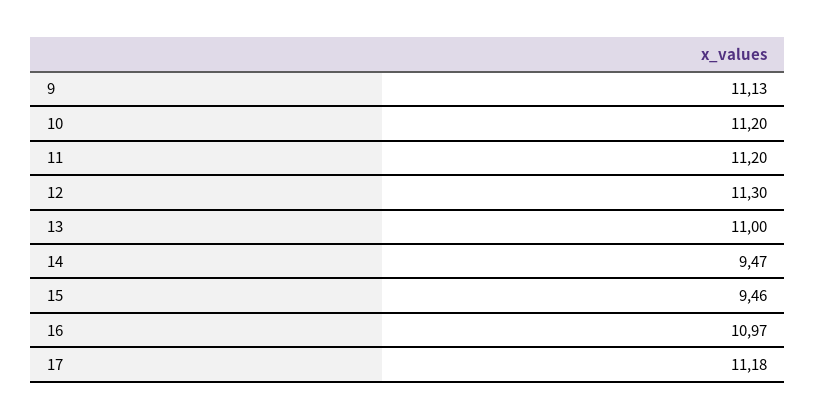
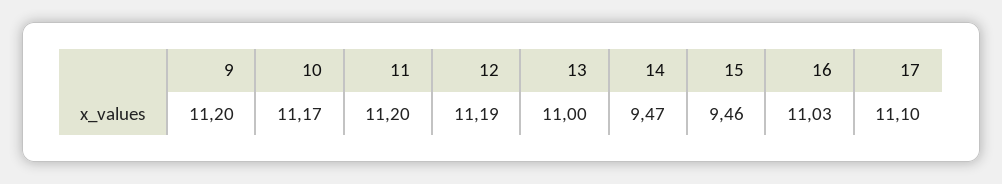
  {
-   "9": 11.13,
+   "9": 11.2,
-   "10": 11.2,
+   "10": 11.17,
    "11": 11.2,
-   "12": 11.3,
+   "12": 11.19,
    "13": 11,
    "14": 9.47,
    "15": 9.46,
-   "16": 10.97,
+   "16": 11.03,
-   "17": 11.18
+   "17": 11.1
  }

